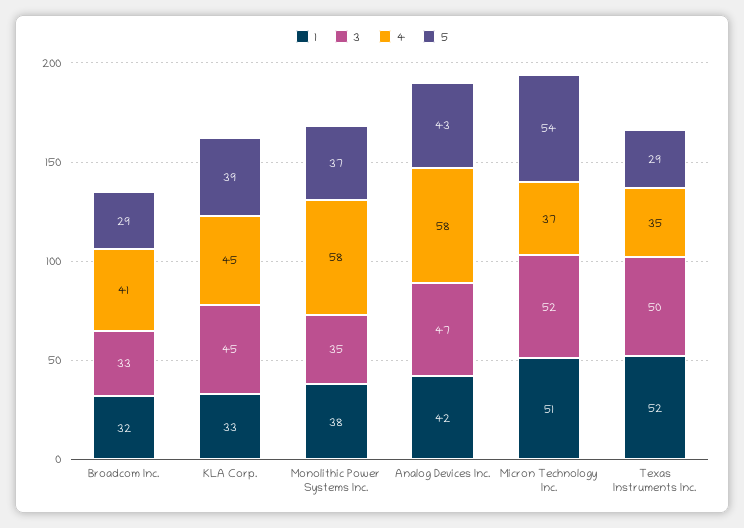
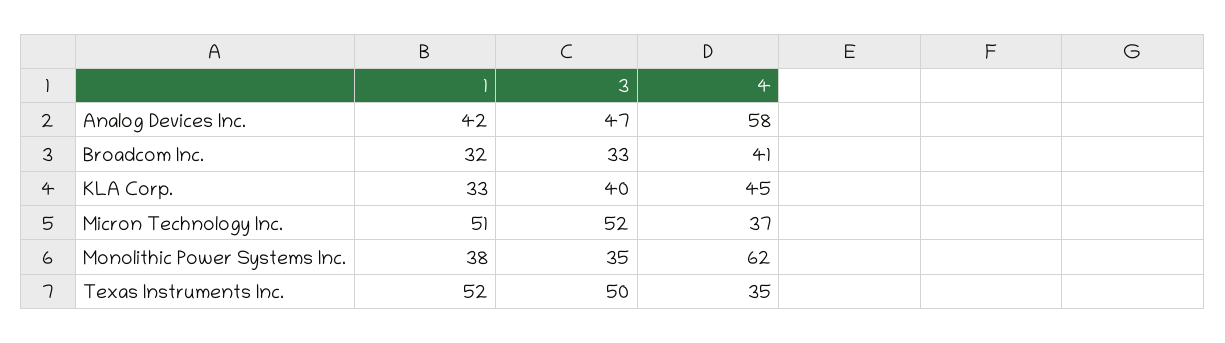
  {
    "1": {
      "Broadcom Inc.": 32,
      "KLA Corp.": 33,
      "Monolithic Power Systems Inc.": 38,
      "Analog Devices Inc.": 42,
      "Micron Technology Inc.": 51,
      "Texas Instruments Inc.": 52
    },
    "3": {
      "Broadcom Inc.": 33,
-     "KLA Corp.": 45,
+     "KLA Corp.": 40,
      "Monolithic Power Systems Inc.": 35,
      "Analog Devices Inc.": 47,
      "Micron Technology Inc.": 52,
      "Texas Instruments Inc.": 50
    },
    "4": {
      "Broadcom Inc.": 41,
      "KLA Corp.": 45,
-     "Monolithic Power Systems Inc.": 58,
+     "Monolithic Power Systems Inc.": 62,
      "Analog Devices Inc.": 58,
      "Micron Technology Inc.": 37,
      "Texas Instruments Inc.": 35
-   },
+   }
-   "5": {
-     "Broadcom Inc.": 29,
-     "KLA Corp.": 39,
-     "Monolithic Power Systems Inc.": 37,
-     "Analog Devices Inc.": 43,
-     "Micron Technology Inc.": 54,
-     "Texas Instruments Inc.": 29
-   }
  }

